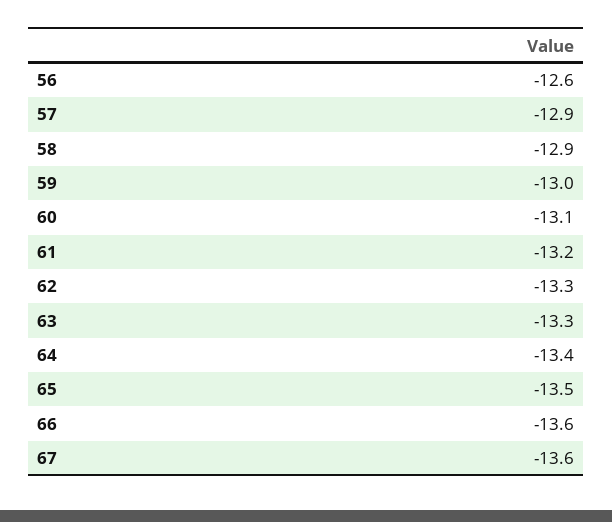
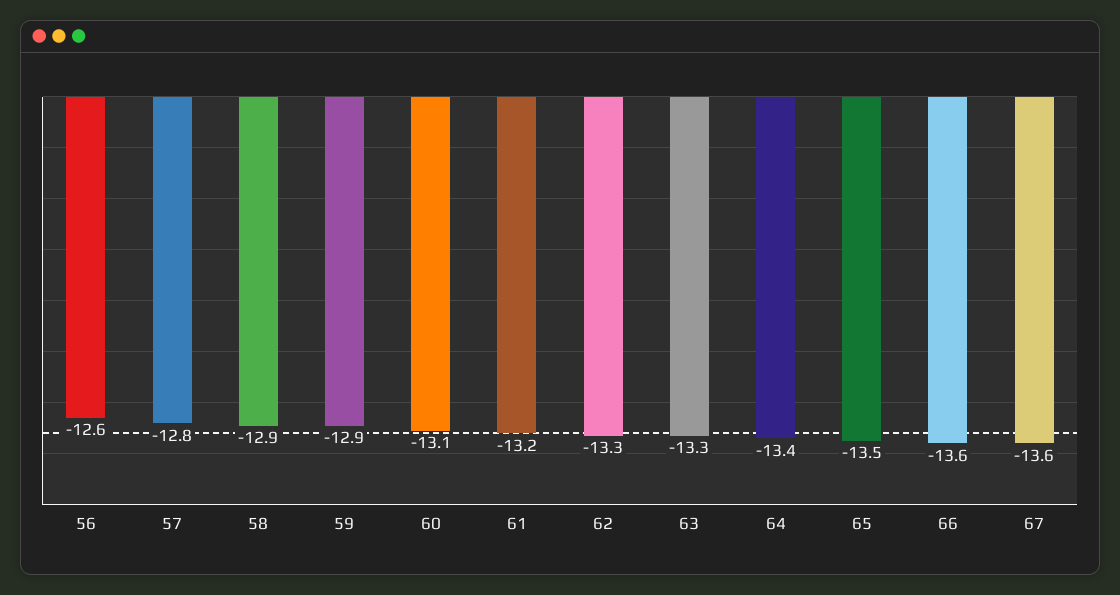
  {
    "56": -12.6,
-   "57": -12.9,
+   "57": -12.8,
    "58": -12.9,
-   "59": -13,
+   "59": -12.9,
    "60": -13.1,
    "61": -13.2,
    "62": -13.3,
    "63": -13.3,
    "64": -13.4,
    "65": -13.5,
    "66": -13.6,
    "67": -13.6
  }

